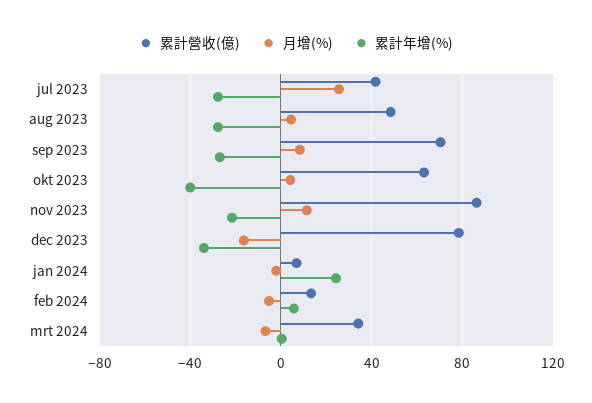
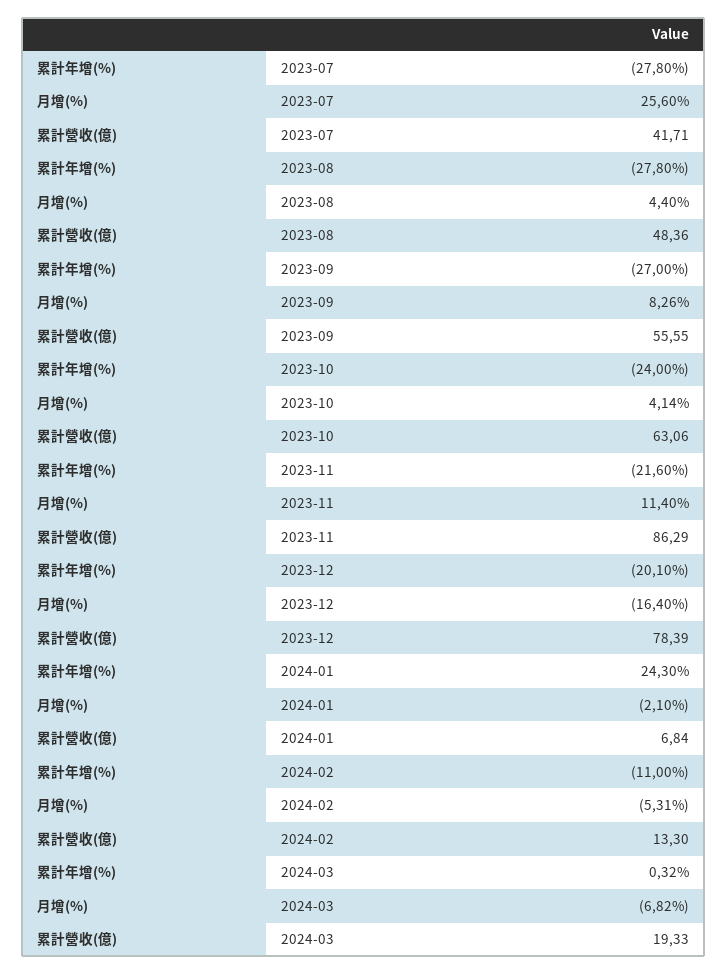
  {
    "累計營收(億)": {
      "jul 2023": 41.71,
      "aug 2023": 48.36,
-     "sep 2023": 70,
+     "sep 2023": 55.55,
      "okt 2023": 63.06,
      "nov 2023": 86.29,
      "dec 2023": 78.39,
      "jan 2024": 6.84,
      "feb 2024": 13.3,
-     "mrt 2024": 35
+     "mrt 2024": 19.33
    },
    "月增(%)": {
      "jul 2023": 25.6,
      "aug 2023": 4.4,
      "sep 2023": 8.26,
      "okt 2023": 4.14,
      "nov 2023": 11.4,
      "dec 2023": -16.4,
      "jan 2024": -2.1,
      "feb 2024": -5.31,
      "mrt 2024": -6.82
    },
    "累計年增(%)": {
      "jul 2023": -27.8,
      "aug 2023": -27.8,
      "sep 2023": -27,
-     "okt 2023": -40,
+     "okt 2023": -24,
      "nov 2023": -21.6,
-     "dec 2023": -35,
+     "dec 2023": -20.1,
      "jan 2024": 24.3,
-     "feb 2024": 5,
+     "feb 2024": -11,
      "mrt 2024": 0.32
    }
  }

